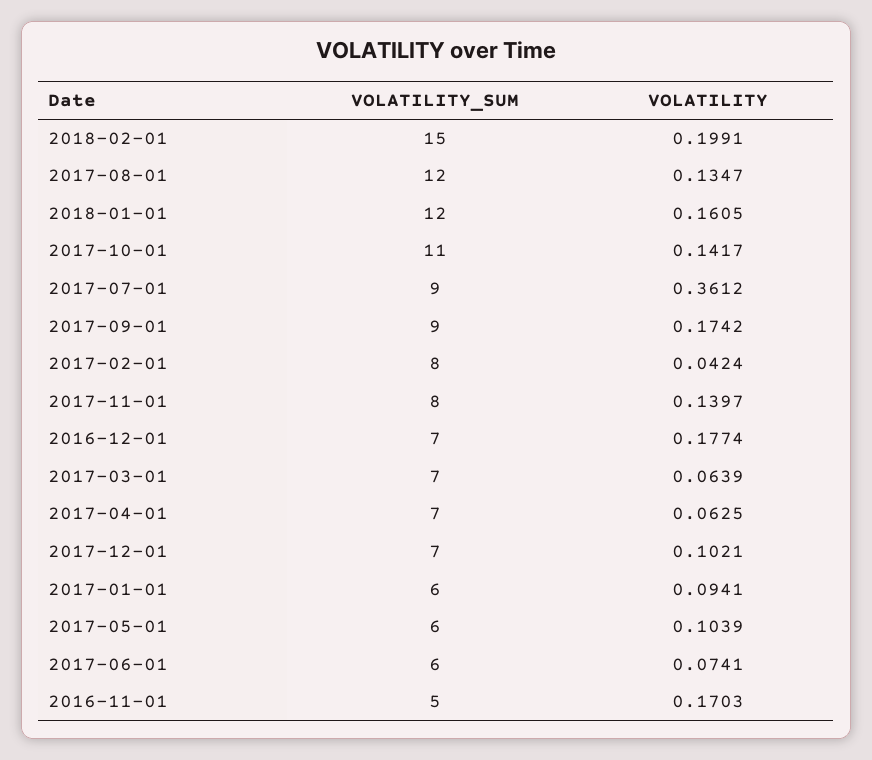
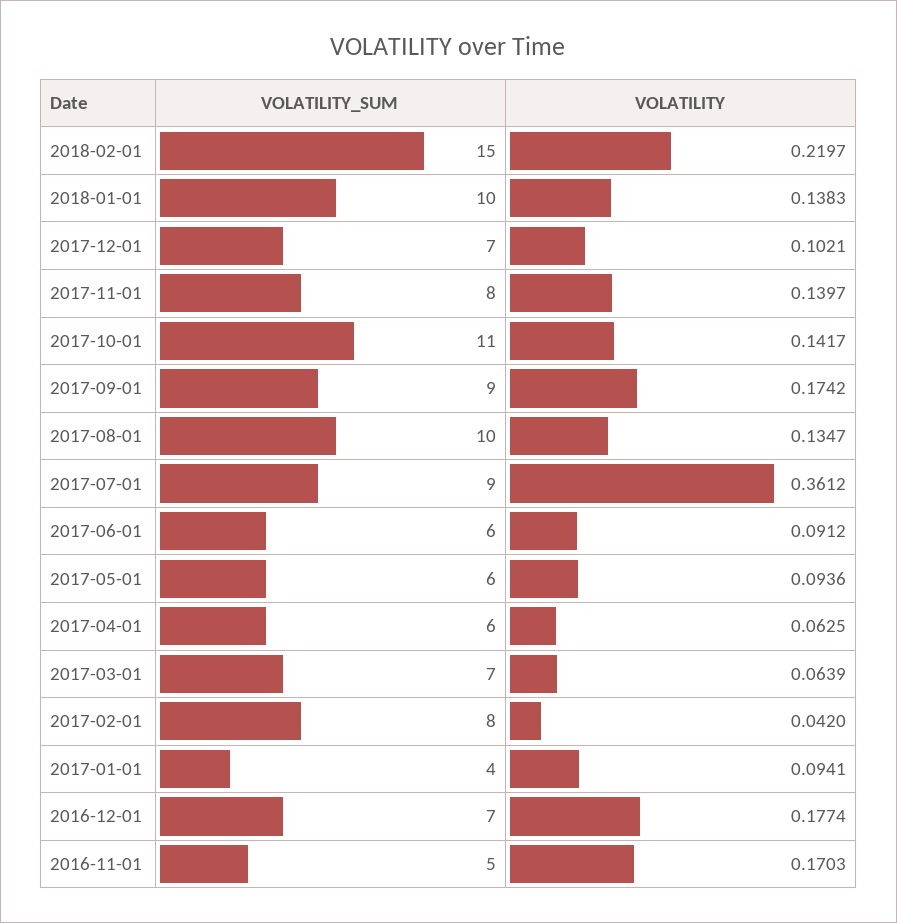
  {
    "VOLATILITY_SUM": {
      "2018-02-01": 15,
-     "2017-08-01": 12,
+     "2017-08-01": 10,
-     "2018-01-01": 12,
+     "2018-01-01": 10,
      "2017-10-01": 11,
      "2017-07-01": 9,
      "2017-09-01": 9,
      "2017-02-01": 8,
      "2017-11-01": 8,
      "2016-12-01": 7,
      "2017-03-01": 7,
-     "2017-04-01": 7,
+     "2017-04-01": 6,
      "2017-12-01": 7,
-     "2017-01-01": 6,
+     "2017-01-01": 4,
      "2017-05-01": 6,
      "2017-06-01": 6,
      "2016-11-01": 5
    },
    "VOLATILITY": {
-     "2018-02-01": 0.1991,
+     "2018-02-01": 0.2197,
      "2017-08-01": 0.1347,
-     "2018-01-01": 0.1605,
+     "2018-01-01": 0.1383,
      "2017-10-01": 0.1417,
      "2017-07-01": 0.3612,
      "2017-09-01": 0.1742,
-     "2017-02-01": 0.0424,
+     "2017-02-01": 0.042,
      "2017-11-01": 0.1397,
      "2016-12-01": 0.1774,
      "2017-03-01": 0.0639,
      "2017-04-01": 0.0625,
      "2017-12-01": 0.1021,
      "2017-01-01": 0.0941,
-     "2017-05-01": 0.1039,
+     "2017-05-01": 0.0936,
-     "2017-06-01": 0.0741,
+     "2017-06-01": 0.0912,
      "2016-11-01": 0.1703
    }
  }

